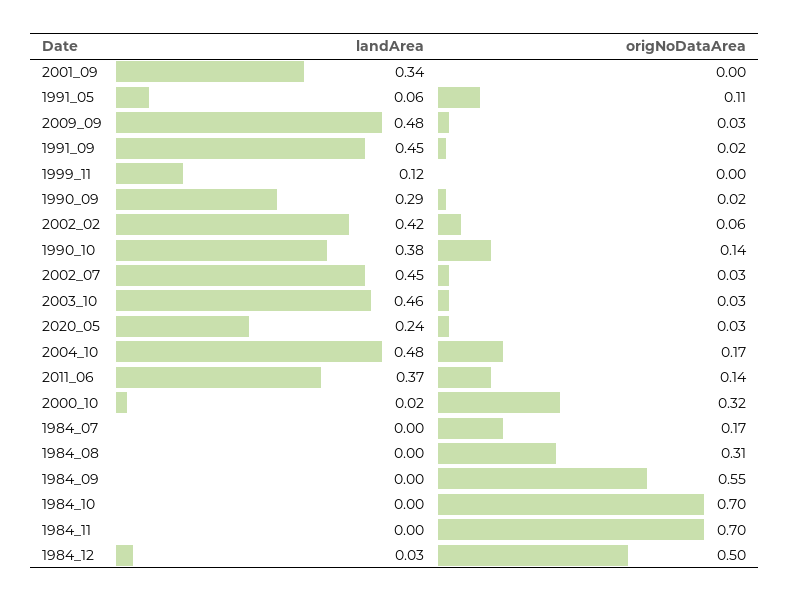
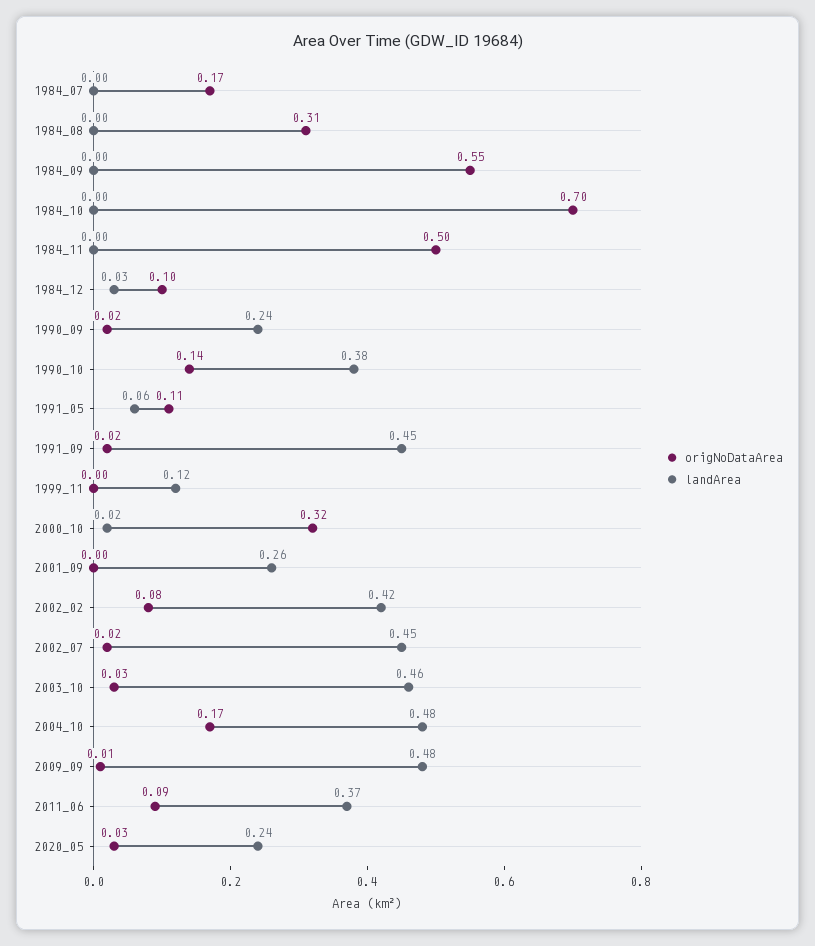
  {
    "landArea": {
-     "2001_09": 0.34,
+     "2001_09": 0.26,
      "1991_05": 0.06,
      "2009_09": 0.48,
      "1991_09": 0.45,
      "1999_11": 0.12,
-     "1990_09": 0.29,
+     "1990_09": 0.24,
      "2002_02": 0.42,
      "1990_10": 0.38,
      "2002_07": 0.45,
      "2003_10": 0.46,
      "2020_05": 0.24,
      "2004_10": 0.48,
      "2011_06": 0.37,
      "2000_10": 0.02,
      "1984_07": 0,
      "1984_08": 0,
      "1984_09": 0,
      "1984_10": 0,
      "1984_11": 0,
      "1984_12": 0.03
    },
    "origNoDataArea": {
      "2001_09": 0,
      "1991_05": 0.11,
-     "2009_09": 0.03,
+     "2009_09": 0.01,
      "1991_09": 0.02,
      "1999_11": 0,
      "1990_09": 0.02,
-     "2002_02": 0.06,
+     "2002_02": 0.08,
      "1990_10": 0.14,
-     "2002_07": 0.03,
+     "2002_07": 0.02,
      "2003_10": 0.03,
      "2020_05": 0.03,
      "2004_10": 0.17,
-     "2011_06": 0.14,
+     "2011_06": 0.09,
      "2000_10": 0.32,
      "1984_07": 0.17,
      "1984_08": 0.31,
      "1984_09": 0.55,
      "1984_10": 0.7,
-     "1984_11": 0.7,
+     "1984_11": 0.5,
-     "1984_12": 0.5
+     "1984_12": 0.1
    }
  }

